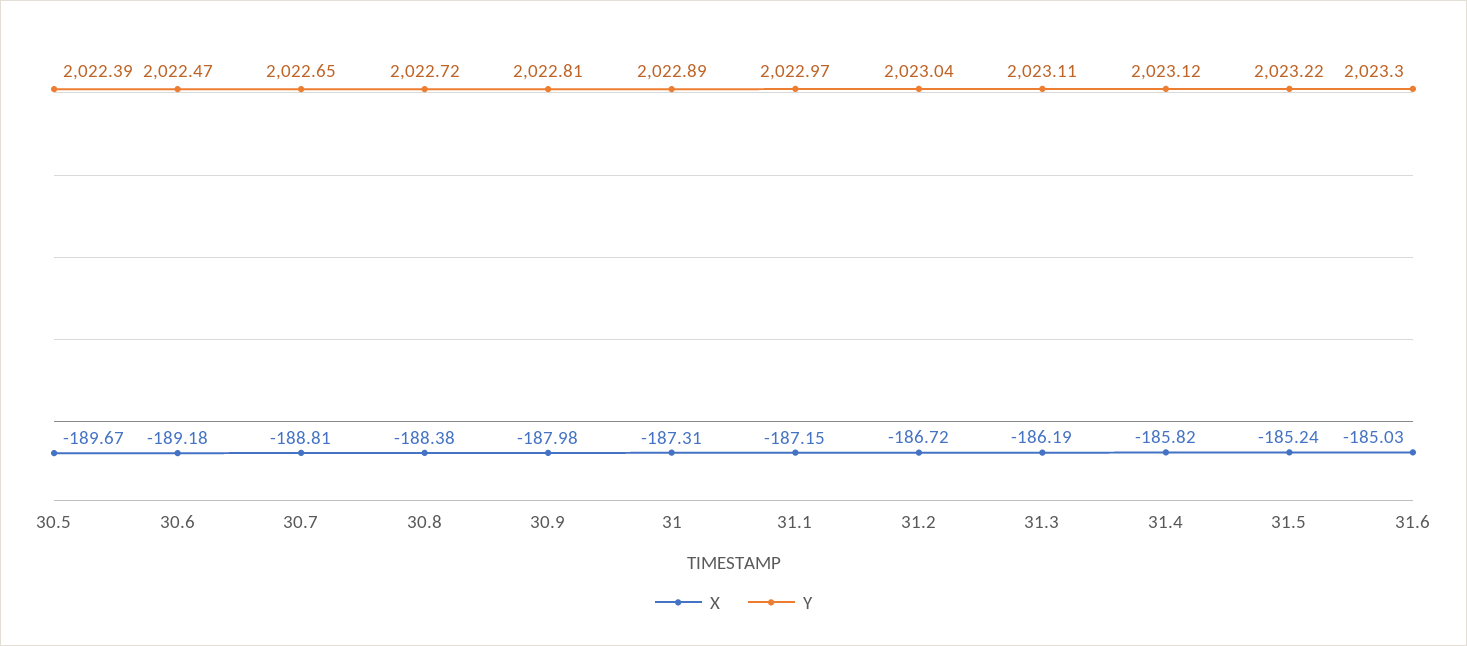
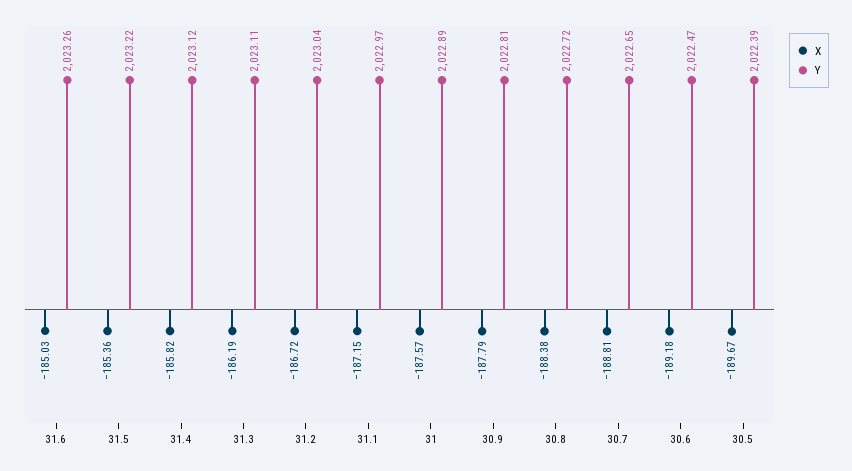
  {
    "X": {
      "30.5": -189.67,
      "30.6": -189.18,
      "30.7": -188.81,
      "30.8": -188.38,
-     "30.9": -187.98,
+     "30.9": -187.79,
-     "31": -187.31,
+     "31": -187.57,
      "31.1": -187.15,
      "31.2": -186.72,
      "31.3": -186.19,
      "31.4": -185.82,
-     "31.5": -185.24,
+     "31.5": -185.36,
      "31.6": -185.03
    },
    "Y": {
      "30.5": 2022.39,
      "30.6": 2022.47,
      "30.7": 2022.65,
      "30.8": 2022.72,
      "30.9": 2022.81,
      "31": 2022.89,
      "31.1": 2022.97,
      "31.2": 2023.04,
      "31.3": 2023.11,
      "31.4": 2023.12,
      "31.5": 2023.22,
-     "31.6": 2023.3
+     "31.6": 2023.26
    }
  }

